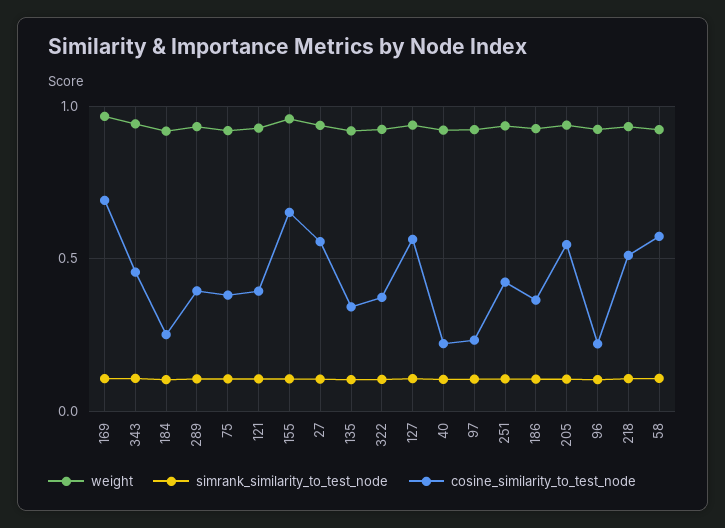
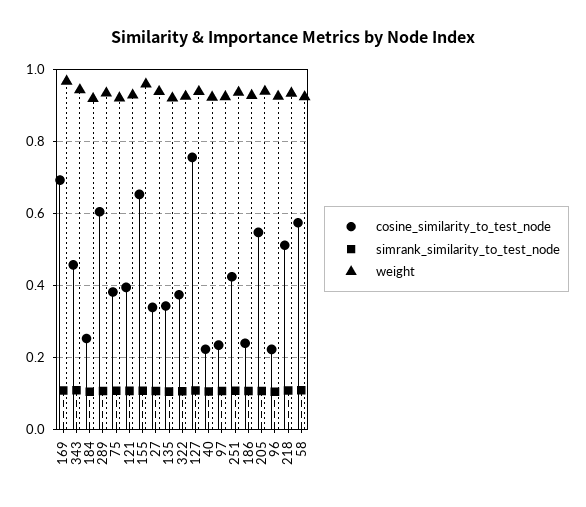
  {
    "weight": {
      "169": 0.96,
      "343": 0.94,
      "184": 0.92,
      "289": 0.94,
      "75": 0.92,
      "121": 0.92,
      "155": 0.96,
      "27": 0.94,
      "135": 0.92,
      "322": 0.92,
      "127": 0.94,
      "40": 0.92,
      "97": 0.92,
      "251": 0.94,
      "186": 0.92,
      "205": 0.94,
      "96": 0.92,
      "218": 0.94,
      "58": 0.92
    },
    "simrank_similarity_to_test_node": {
      "169": 0.1,
      "343": 0.1,
      "184": 0.1,
      "289": 0.1,
      "75": 0.1,
      "121": 0.1,
      "155": 0.1,
      "27": 0.1,
      "135": 0.1,
      "322": 0.1,
      "127": 0.1,
      "40": 0.1,
      "97": 0.1,
      "251": 0.1,
      "186": 0.1,
      "205": 0.1,
      "96": 0.1,
      "218": 0.1,
      "58": 0.1
    },
    "cosine_similarity_to_test_node": {
      "169": 0.7,
      "343": 0.46,
      "184": 0.26,
-     "289": 0.4,
+     "289": 0.6,
      "75": 0.38,
      "121": 0.4,
      "155": 0.66,
-     "27": 0.55,
+     "27": 0.34,
      "135": 0.34,
      "322": 0.38,
-     "127": 0.55,
+     "127": 0.76,
      "40": 0.22,
      "97": 0.24,
      "251": 0.42,
-     "186": 0.35,
+     "186": 0.24,
      "205": 0.54,
      "96": 0.22,
      "218": 0.52,
      "58": 0.58
    }
  }

